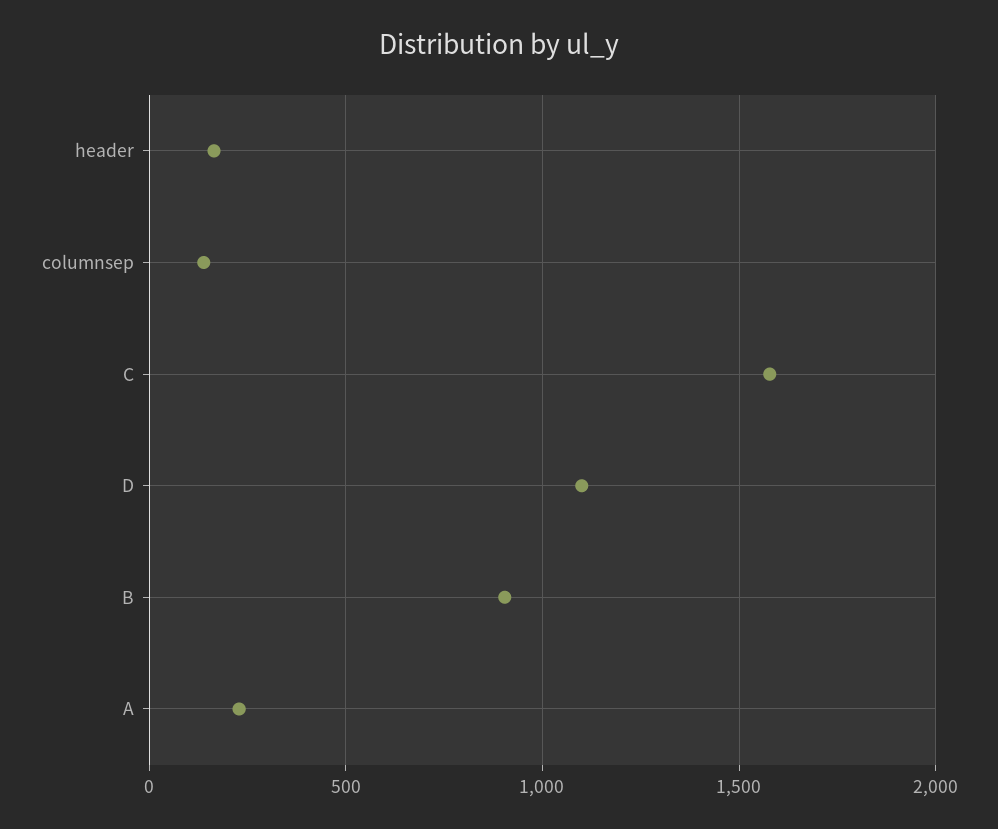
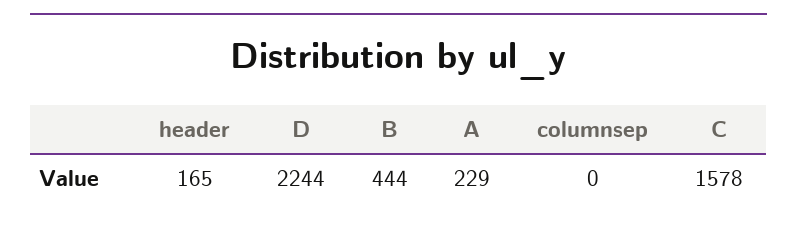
  {
    "header": 165,
-   "columnsep": 150,
+   "columnsep": 0,
    "C": 1578,
-   "D": 1100,
+   "D": 2244,
-   "B": 900,
+   "B": 444,
    "A": 229
  }

